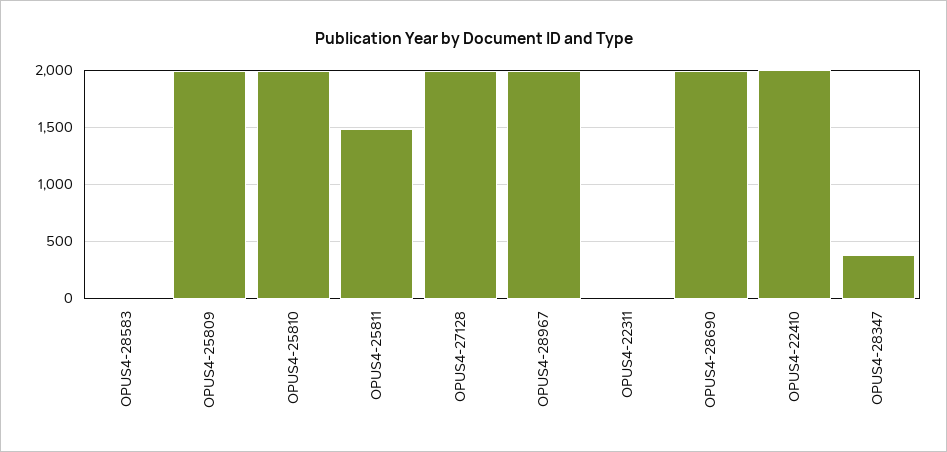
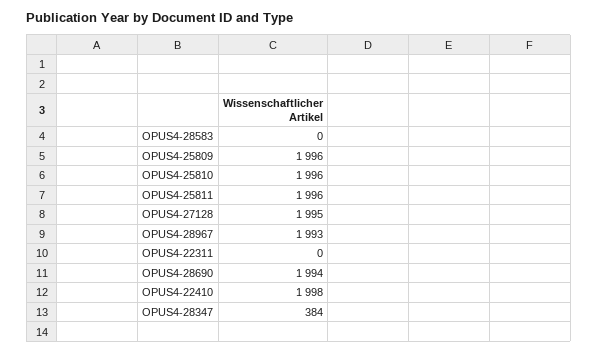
  {
    "OPUS4-28583": 0,
    "OPUS4-25809": 1996,
    "OPUS4-25810": 1996,
-   "OPUS4-25811": 1500,
+   "OPUS4-25811": 1996,
    "OPUS4-27128": 1995,
    "OPUS4-28967": 1993,
    "OPUS4-22311": 0,
    "OPUS4-28690": 1994,
    "OPUS4-22410": 1998,
    "OPUS4-28347": 384
  }

